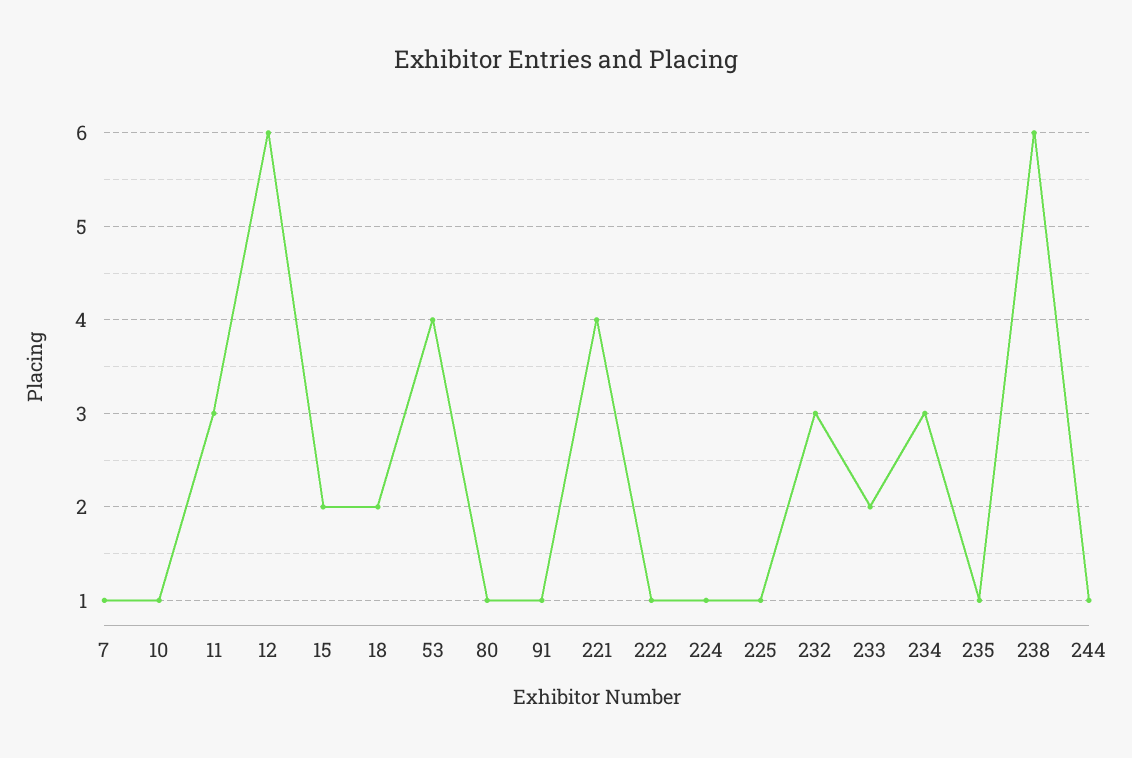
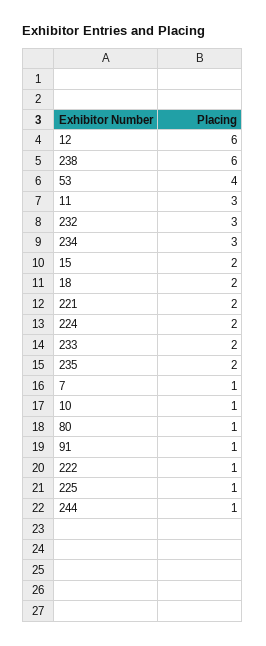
  {
    "7": 1,
    "10": 1,
    "11": 3,
    "12": 6,
    "15": 2,
    "18": 2,
    "53": 4,
    "80": 1,
    "91": 1,
-   "221": 4,
+   "221": 2,
    "222": 1,
-   "224": 1,
+   "224": 2,
    "225": 1,
    "232": 3,
    "233": 2,
    "234": 3,
-   "235": 1,
+   "235": 2,
    "238": 6,
    "244": 1
  }

